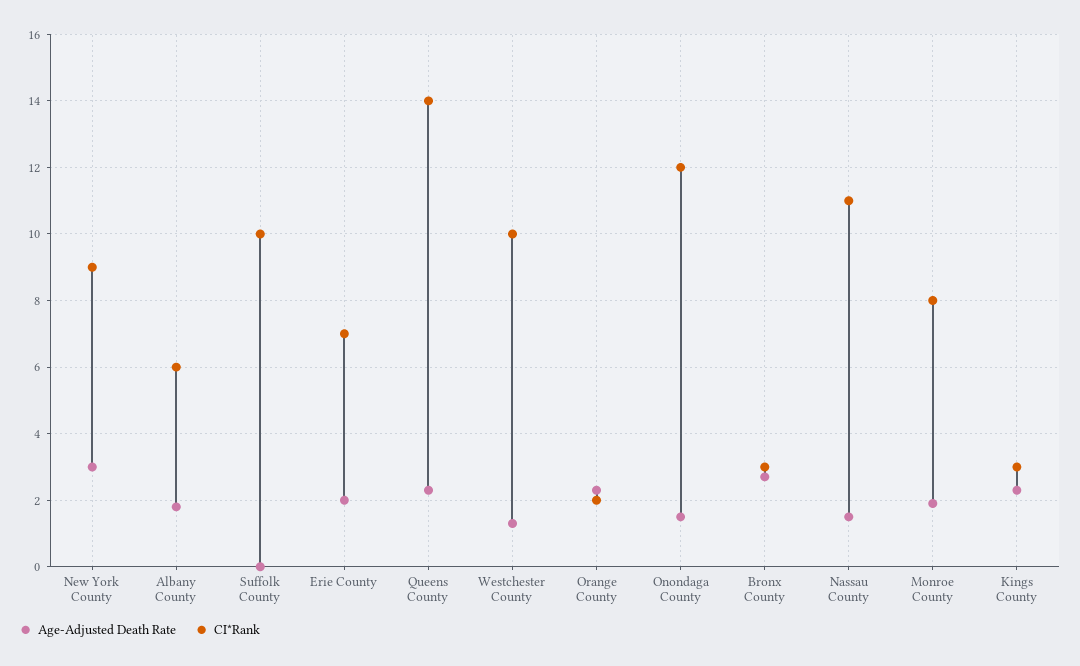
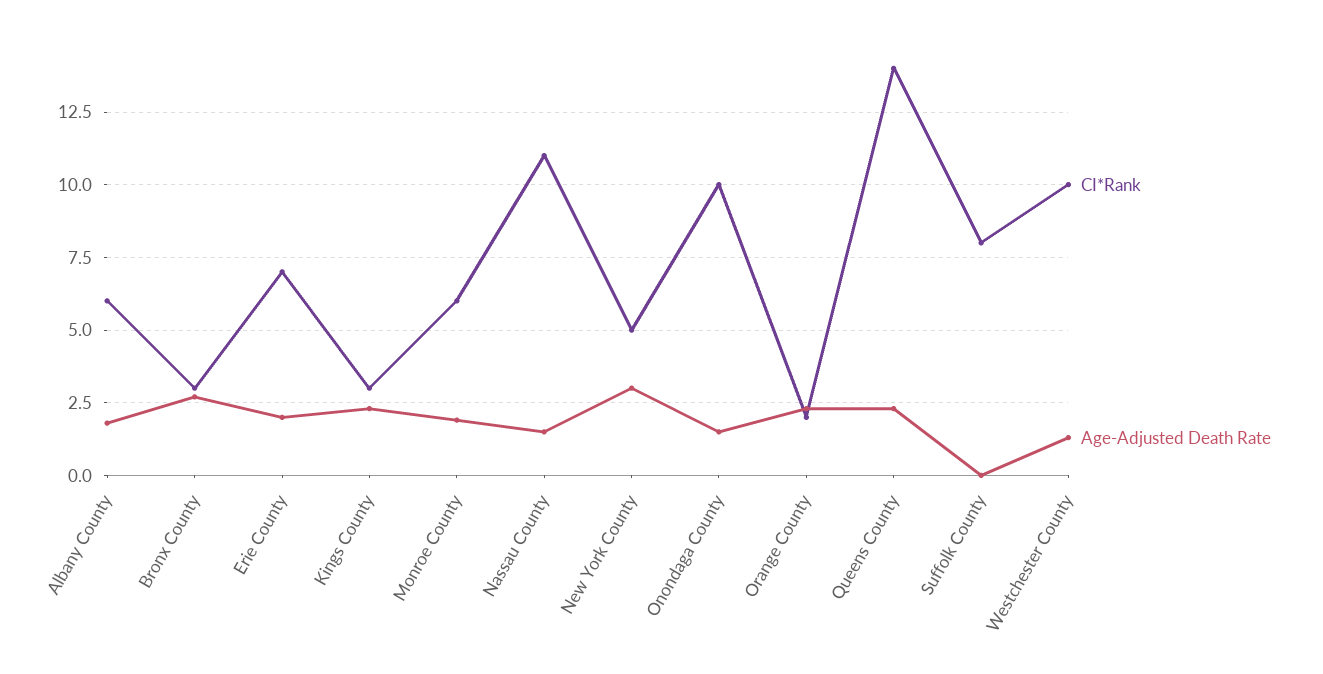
  {
    "Age-Adjusted Death Rate": {
      "New York County": 3,
      "Albany County": 2,
      "Suffolk County": 0,
      "Erie County": 2,
      "Queens County": 2.5,
      "Westchester County": 1.5,
      "Orange County": 2.5,
      "Onondaga County": 1.5,
      "Bronx County": 2.5,
      "Nassau County": 1.5,
      "Monroe County": 2,
      "Kings County": 2.5
    },
    "CI*Rank": {
-     "New York County": 9,
+     "New York County": 5,
      "Albany County": 6,
-     "Suffolk County": 10,
+     "Suffolk County": 8,
      "Erie County": 7,
      "Queens County": 14,
      "Westchester County": 10,
      "Orange County": 2,
-     "Onondaga County": 12,
+     "Onondaga County": 10,
      "Bronx County": 3,
      "Nassau County": 11,
-     "Monroe County": 8,
+     "Monroe County": 6,
      "Kings County": 3
    }
  }

